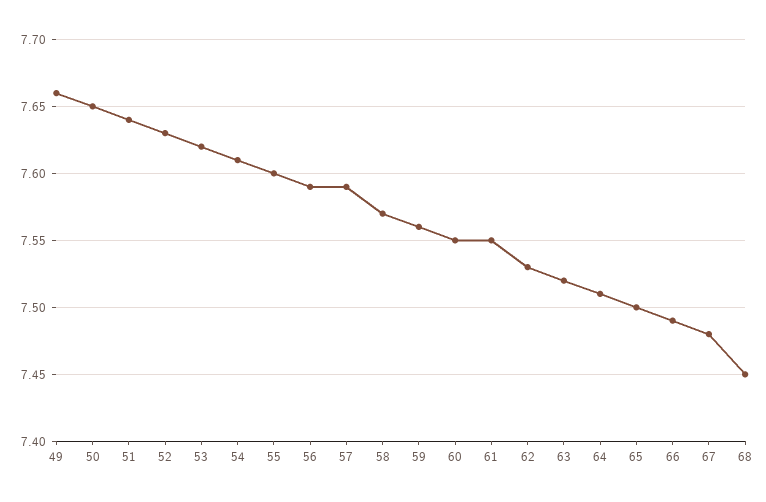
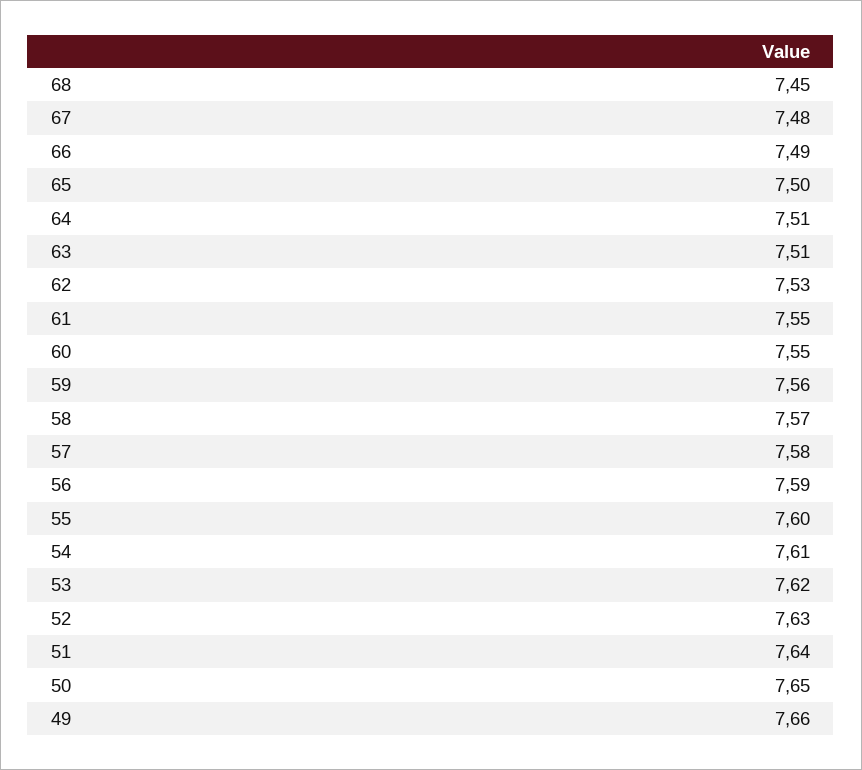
  {
    "49": 7.66,
    "50": 7.65,
    "51": 7.64,
    "52": 7.63,
    "53": 7.62,
    "54": 7.61,
    "55": 7.6,
    "56": 7.59,
-   "57": 7.59,
+   "57": 7.58,
    "58": 7.57,
    "59": 7.56,
    "60": 7.55,
    "61": 7.55,
    "62": 7.53,
-   "63": 7.52,
+   "63": 7.51,
    "64": 7.51,
    "65": 7.5,
    "66": 7.49,
    "67": 7.48,
    "68": 7.45
  }

